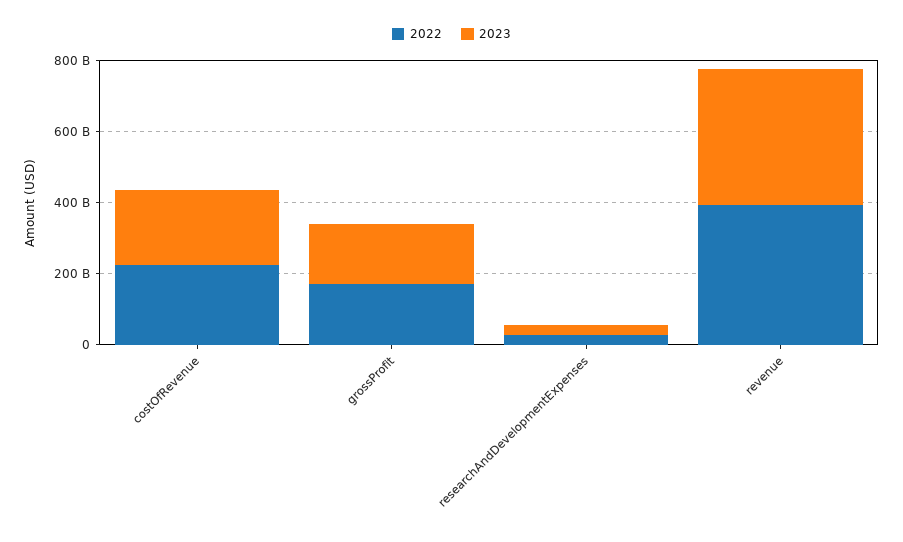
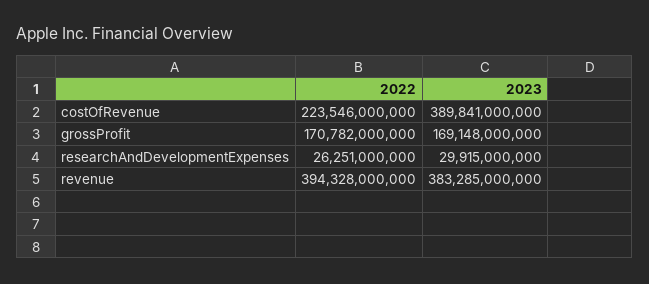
  {
    "2022": {
      "costOfRevenue": 223546000000,
      "grossProfit": 170782000000,
      "researchAndDevelopmentExpenses": 26251000000,
      "revenue": 394328000000
    },
    "2023": {
-     "costOfRevenue": 200000000000,
+     "costOfRevenue": 389841000000,
      "grossProfit": 169148000000,
      "researchAndDevelopmentExpenses": 29915000000,
      "revenue": 383285000000
    }
  }

